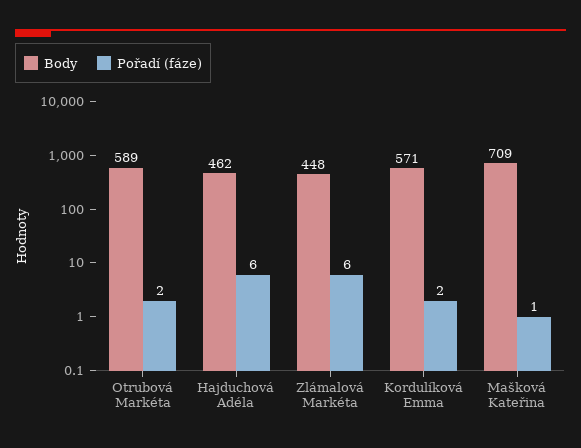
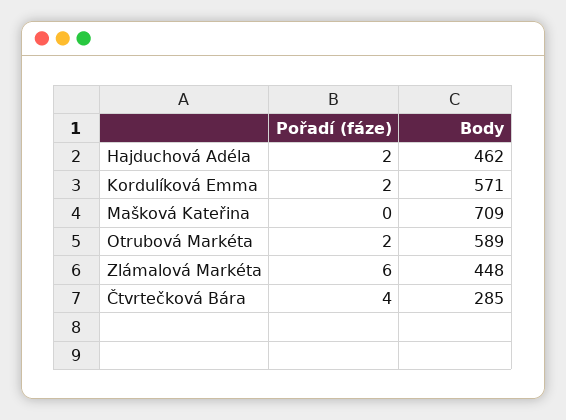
  {
    "Body": {
      "Otrubová Markéta": 589,
      "Hajduchová Adéla": 462,
      "Zlámalová Markéta": 448,
      "Kordulíková Emma": 571,
-     "Mašková Kateřina": 709
+     "Mašková Kateřina": 709,
+     "Čtvrtečková Bára": 285
    },
    "Pořadí (fáze)": {
      "Otrubová Markéta": 2,
-     "Hajduchová Adéla": 6,
+     "Hajduchová Adéla": 2,
      "Zlámalová Markéta": 6,
      "Kordulíková Emma": 2,
-     "Mašková Kateřina": 1
+     "Mašková Kateřina": 0,
+     "Čtvrtečková Bára": 4
    }
  }

